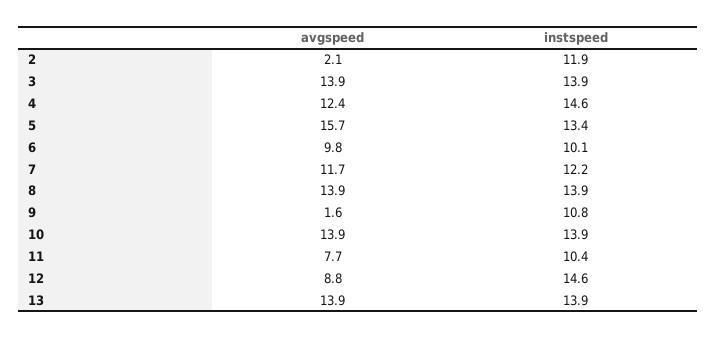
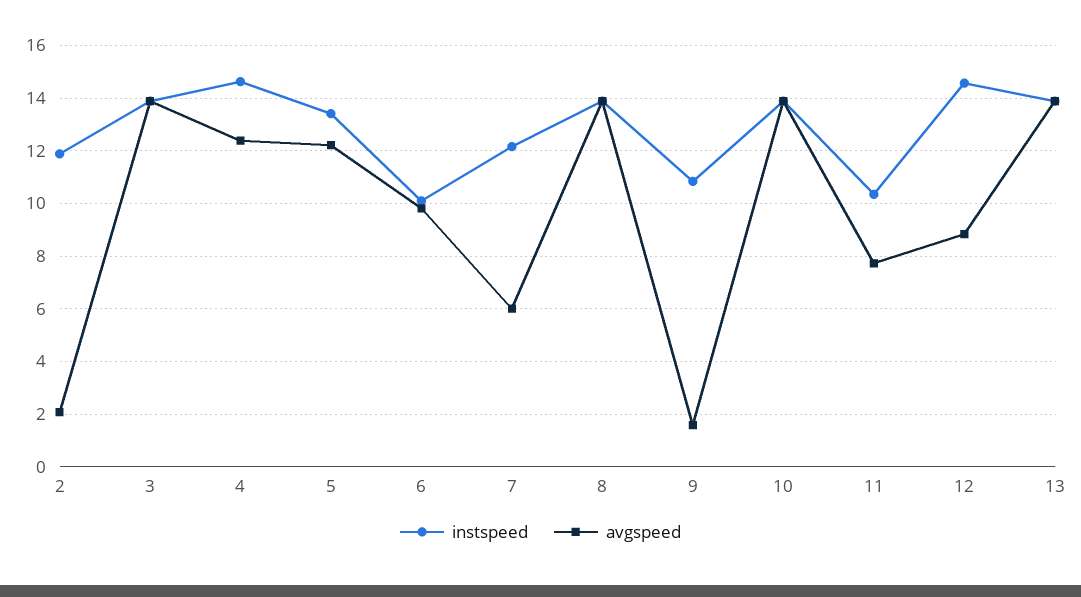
  {
    "avgspeed": {
      "2": 2.1,
      "3": 13.9,
      "4": 12.4,
-     "5": 15.7,
+     "5": 12.25,
      "6": 9.8,
-     "7": 11.7,
+     "7": 6,
      "8": 13.9,
      "9": 1.6,
      "10": 13.9,
      "11": 7.7,
      "12": 8.8,
      "13": 13.9
    },
    "instspeed": {
      "2": 11.9,
      "3": 13.9,
      "4": 14.6,
      "5": 13.4,
      "6": 10.1,
      "7": 12.2,
      "8": 13.9,
      "9": 10.8,
      "10": 13.9,
      "11": 10.4,
      "12": 14.6,
      "13": 13.9
    }
  }

